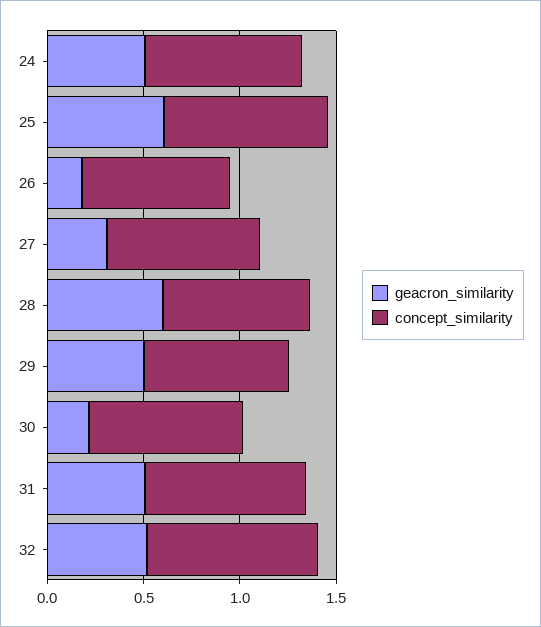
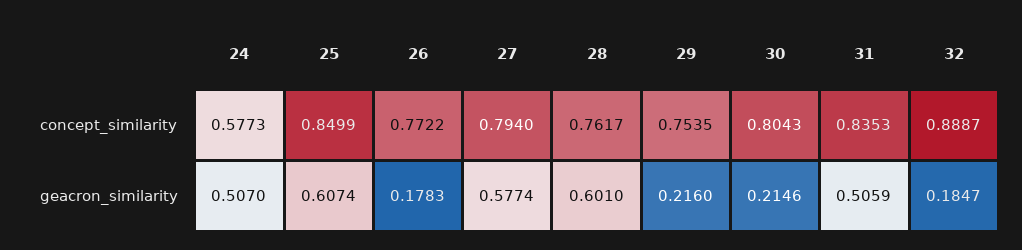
  {
    "geacron_similarity": {
      "24": 0.507,
      "25": 0.6074,
      "26": 0.1783,
-     "27": 0.3,
+     "27": 0.5774,
      "28": 0.601,
-     "29": 0.5,
+     "29": 0.216,
      "30": 0.2146,
      "31": 0.5059,
-     "32": 0.5
+     "32": 0.1847
    },
    "concept_similarity": {
-     "24": 0.8,
+     "24": 0.5773,
      "25": 0.8499,
      "26": 0.7722,
      "27": 0.794,
      "28": 0.7617,
      "29": 0.7535,
      "30": 0.8043,
      "31": 0.8353,
      "32": 0.8887
    }
  }

